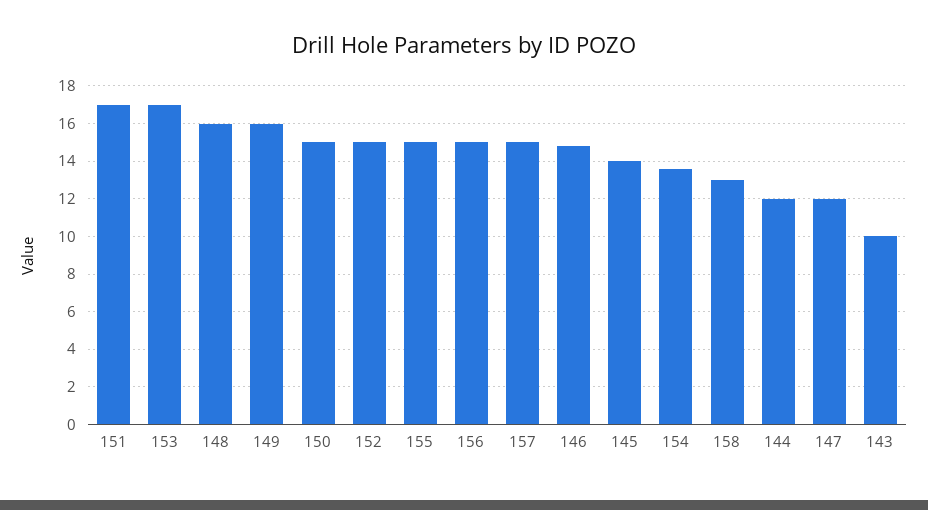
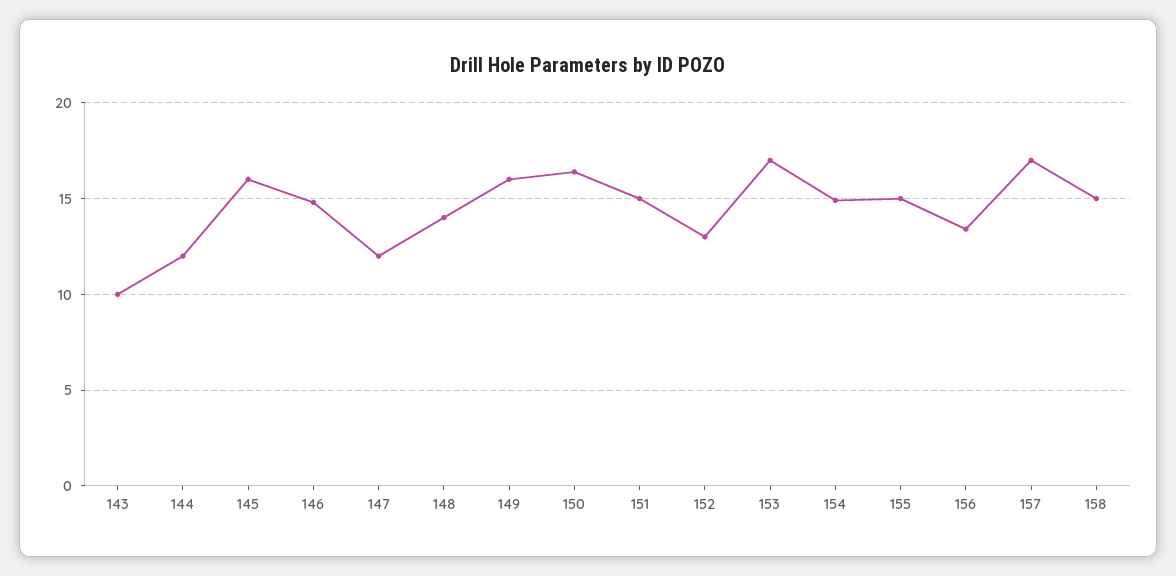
  {
-   "151": 17,
+   "151": 15,
    "153": 17,
-   "148": 16,
+   "148": 14,
    "149": 16,
-   "150": 15,
+   "150": 16.5,
-   "152": 15,
+   "152": 13,
    "155": 15,
-   "156": 15,
+   "156": 13.5,
-   "157": 15,
+   "157": 17,
    "146": 15,
-   "145": 14,
+   "145": 16,
-   "154": 13.5,
+   "154": 15,
-   "158": 13,
+   "158": 15,
    "144": 12,
    "147": 12,
    "143": 10
  }

